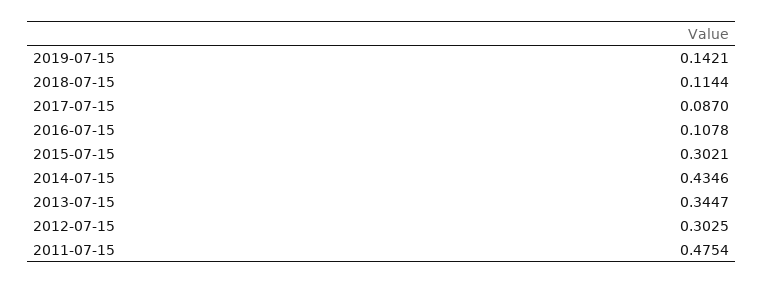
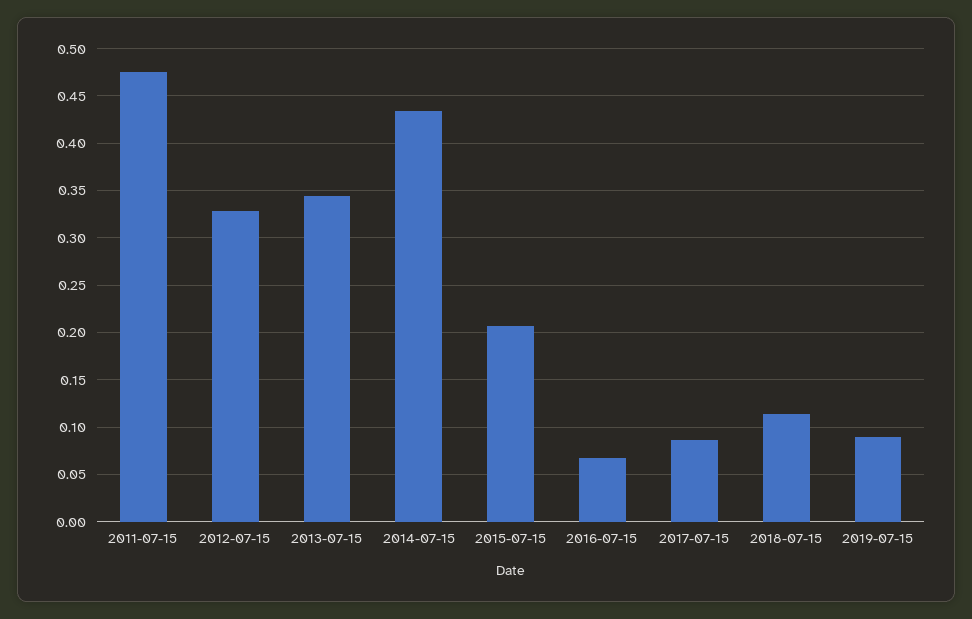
  {
-   "2019-07-15": 0.1421,
+   "2019-07-15": 0.09,
    "2018-07-15": 0.1144,
    "2017-07-15": 0.087,
-   "2016-07-15": 0.1078,
+   "2016-07-15": 0.07,
-   "2015-07-15": 0.3021,
+   "2015-07-15": 0.21,
    "2014-07-15": 0.4346,
    "2013-07-15": 0.3447,
-   "2012-07-15": 0.3025,
+   "2012-07-15": 0.33,
    "2011-07-15": 0.4754
  }

